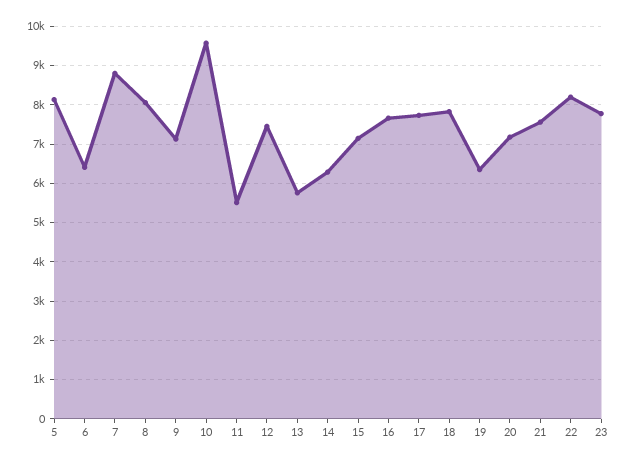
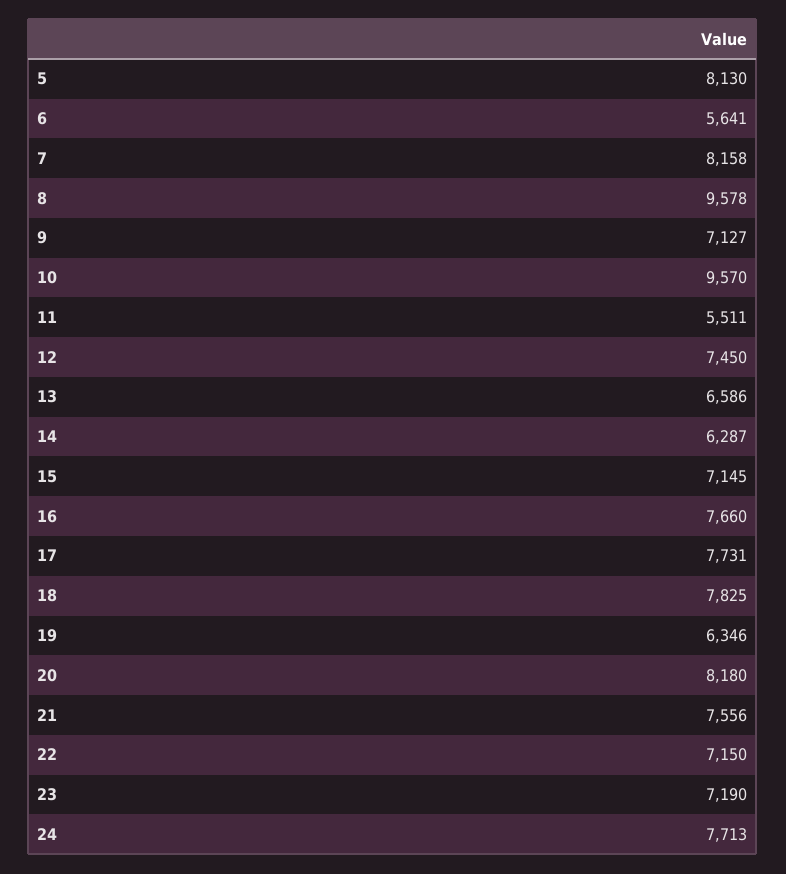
  {
    "5": 8130,
-   "6": 6400,
+   "6": 5641,
-   "7": 8800,
+   "7": 8158,
-   "8": 8000,
+   "8": 9578,
    "9": 7127,
    "10": 9570,
    "11": 5511,
    "12": 7450,
-   "13": 5800,
+   "13": 6586,
    "14": 6287,
    "15": 7145,
    "16": 7660,
    "17": 7731,
    "18": 7825,
    "19": 6346,
-   "20": 7200,
+   "20": 8180,
    "21": 7556,
-   "22": 8200,
+   "22": 7150,
-   "23": 7800
+   "23": 7190,
+   "24": 7713
  }

